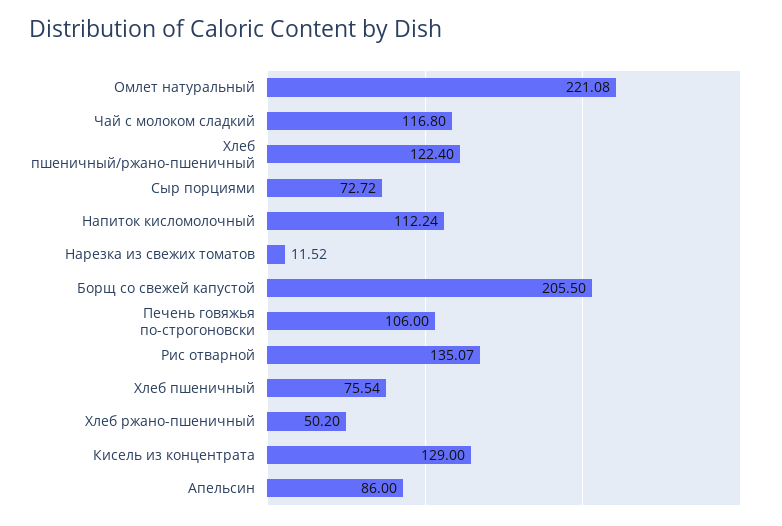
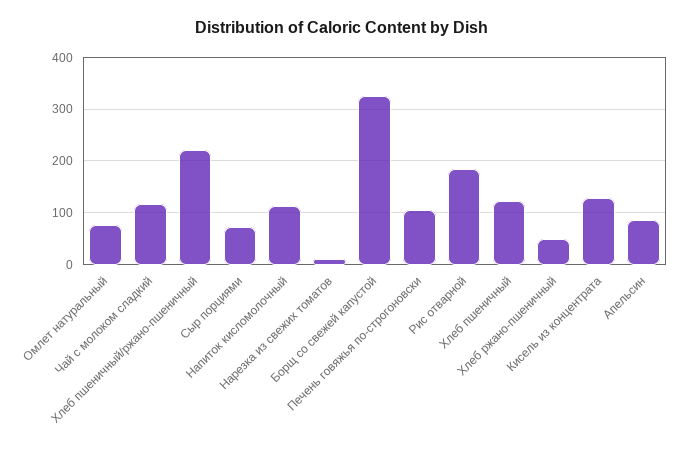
  {
-   "Омлет натуральный": 221.08,
+   "Омлет натуральный": 80,
    "Чай с молоком сладкий": 116.8,
-   "Хлеб пшеничный/ржано-пшеничный": 122.4,
+   "Хлеб пшеничный/ржано-пшеничный": 220,
    "Сыр порциями": 72.72,
    "Напиток кисломолочный": 112.24,
    "Нарезка из свежих томатов": 11.52,
-   "Борщ со свежей капустой": 205.5,
+   "Борщ со свежей капустой": 320,
    "Печень говяжья по-строгоновски": 106,
-   "Рис отварной": 135.07,
+   "Рис отварной": 180,
-   "Хлеб пшеничный": 75.54,
+   "Хлеб пшеничный": 120,
    "Хлеб ржано-пшеничный": 50.2,
    "Кисель из концентрата": 129,
    "Апельсин": 86
  }

